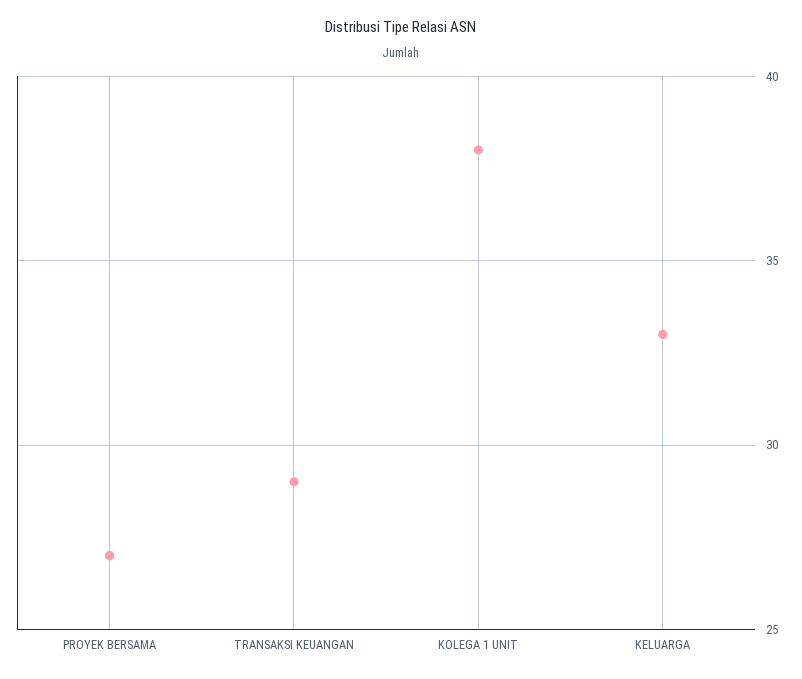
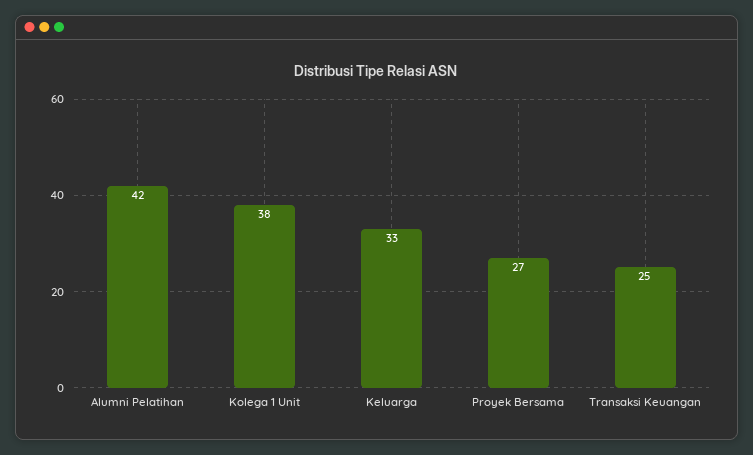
  {
    "PROYEK BERSAMA": 27,
-   "TRANSAKSI KEUANGAN": 29,
+   "TRANSAKSI KEUANGAN": 25,
    "KOLEGA 1 UNIT": 38,
-   "KELUARGA": 33
+   "KELUARGA": 33,
+   "Alumni Pelatihan": 42
  }

